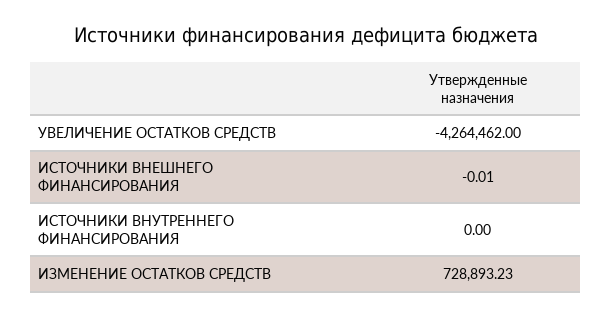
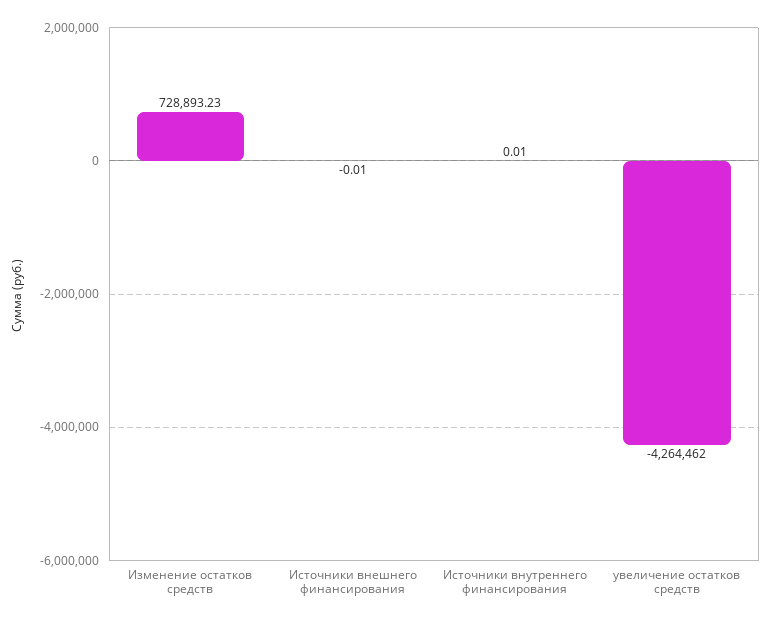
  {
    "УВЕЛИЧЕНИЕ ОСТАТКОВ СРЕДСТВ": -4264462,
    "ИСТОЧНИКИ ВНЕШНЕГО ФИНАНСИРОВАНИЯ": -0.01,
-   "ИСТОЧНИКИ ВНУТРЕННЕГО ФИНАНСИРОВАНИЯ": 0,
+   "ИСТОЧНИКИ ВНУТРЕННЕГО ФИНАНСИРОВАНИЯ": 0.01,
    "ИЗМЕНЕНИЕ ОСТАТКОВ СРЕДСТВ": 728893.23
  }

